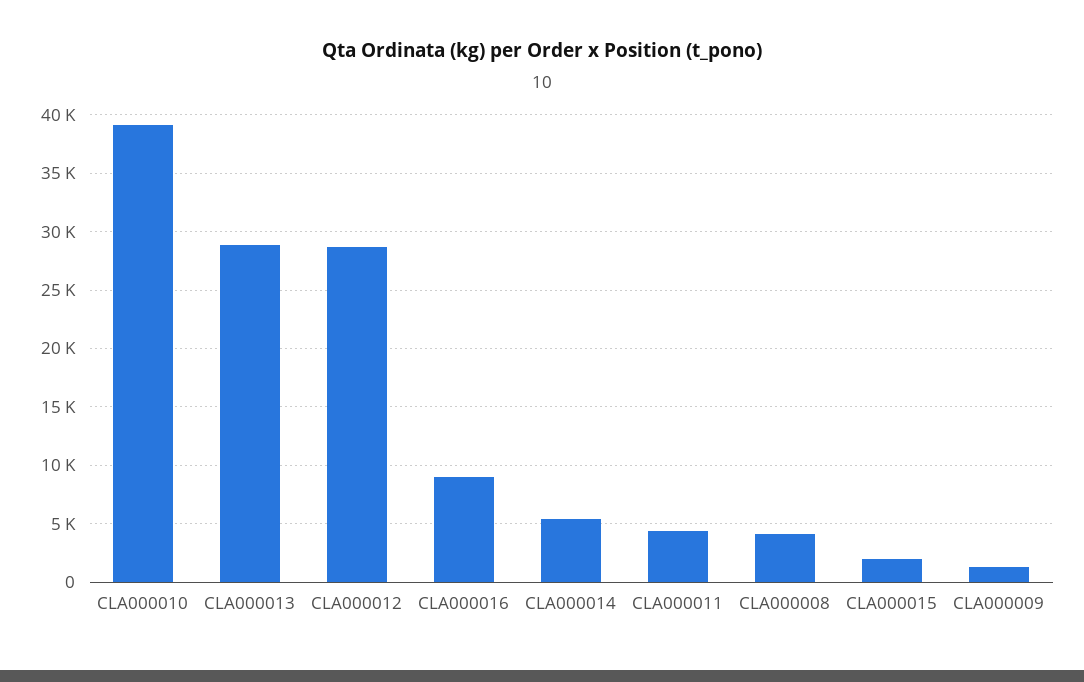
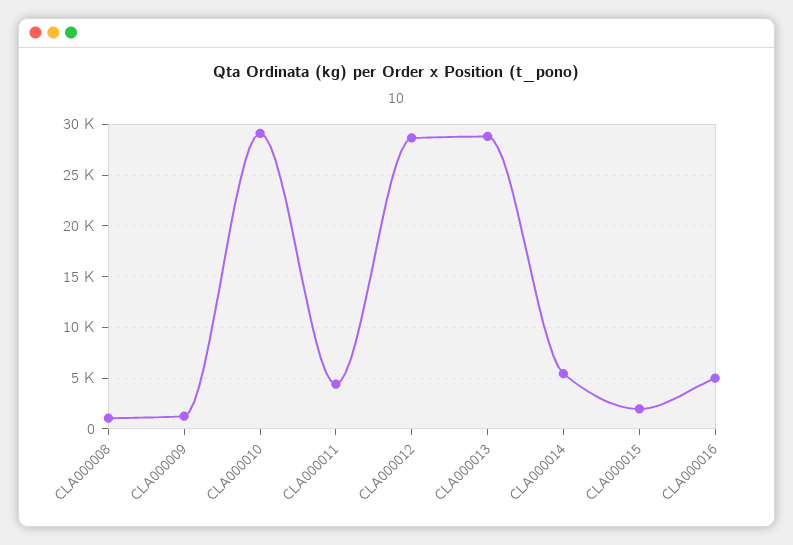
  {
-   "CLA000010": 39000,
+   "CLA000010": 29000,
    "CLA000013": 29000,
    "CLA000012": 29000,
-   "CLA000016": 9000,
+   "CLA000016": 5000,
    "CLA000014": 5000,
    "CLA000011": 4000,
-   "CLA000008": 4000,
+   "CLA000008": 1000,
    "CLA000015": 2000,
    "CLA000009": 1000
  }

